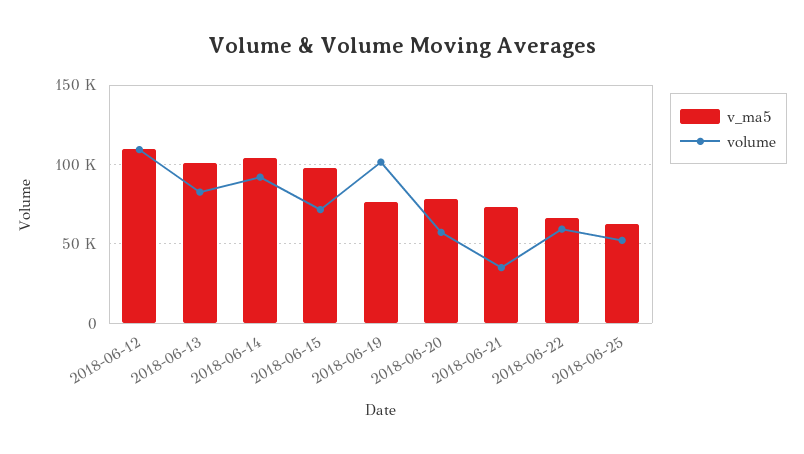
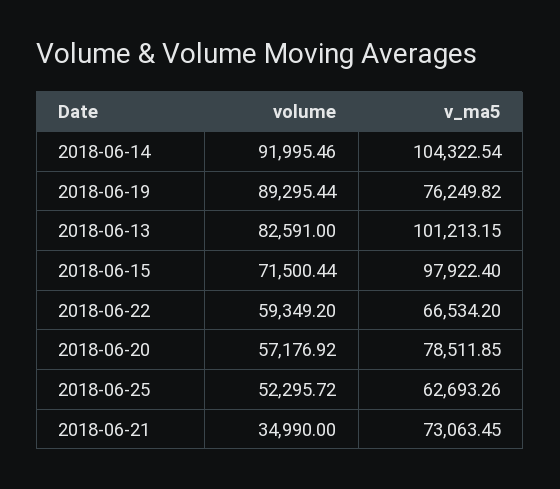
  {
    "v_ma5": {
-     "2018-06-12": 110000,
      "2018-06-13": 101213.15,
      "2018-06-14": 104322.54,
      "2018-06-15": 97922.4,
      "2018-06-19": 76249.82,
      "2018-06-20": 78511.85,
      "2018-06-21": 73063.45,
      "2018-06-22": 66534.2,
      "2018-06-25": 62693.26
    },
    "volume": {
-     "2018-06-12": 110000,
      "2018-06-13": 82591,
      "2018-06-14": 91995.46,
      "2018-06-15": 71500.44,
-     "2018-06-19": 100000,
+     "2018-06-19": 89295.44,
      "2018-06-20": 57176.92,
      "2018-06-21": 34990,
      "2018-06-22": 59349.2,
      "2018-06-25": 52295.72
    }
  }

